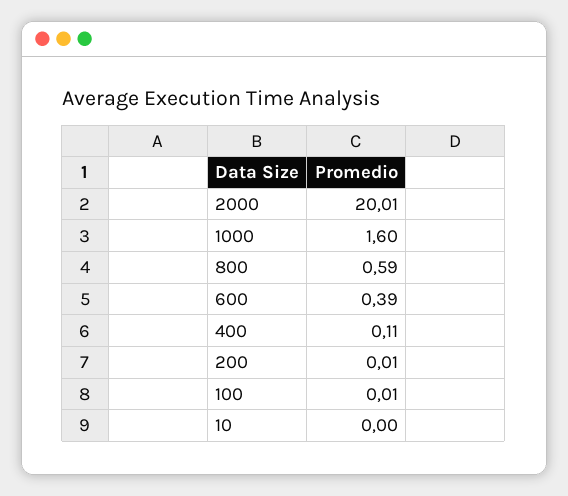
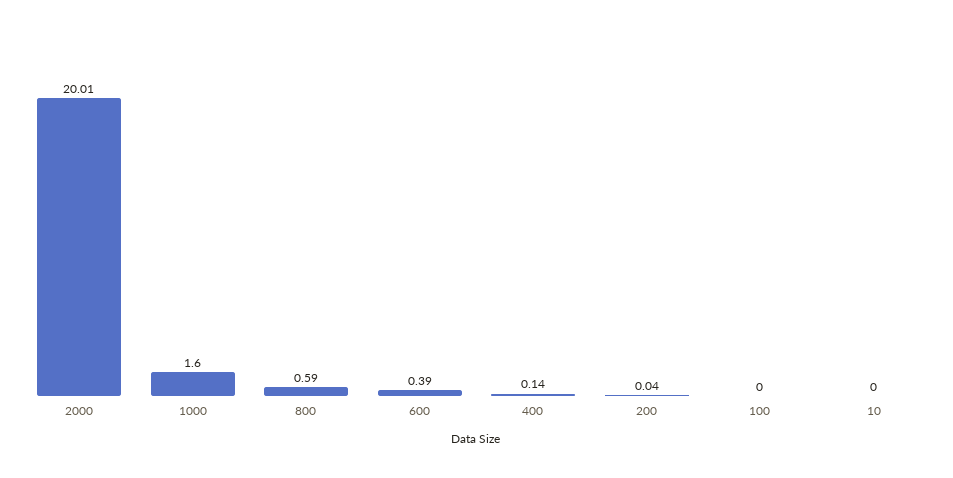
  {
    "2000": 20.01,
    "1000": 1.6,
    "800": 0.59,
    "600": 0.39,
-   "400": 0.11,
+   "400": 0.14,
-   "200": 0.01,
+   "200": 0.04,
-   "100": 0.01,
+   "100": 0,
    "10": 0
  }

